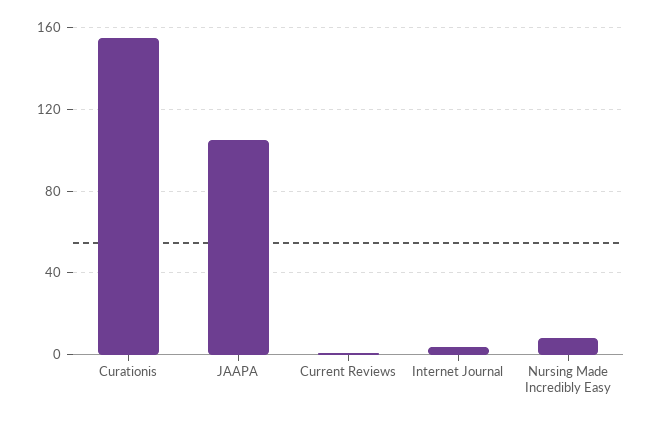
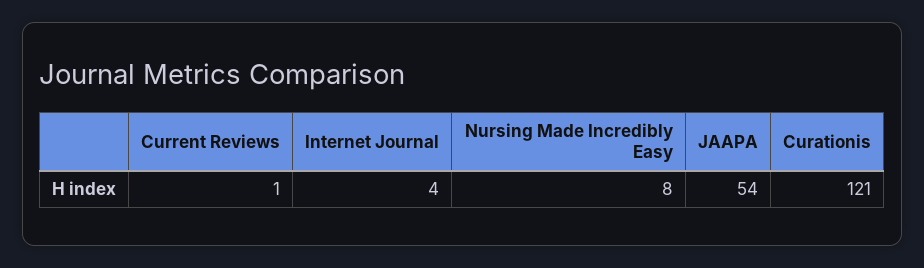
  {
-   "Curationis": 155,
+   "Curationis": 121,
-   "JAAPA": 105,
+   "JAAPA": 54,
    "Current Reviews": 1,
    "Internet Journal": 4,
    "Nursing Made Incredibly Easy": 8
  }

